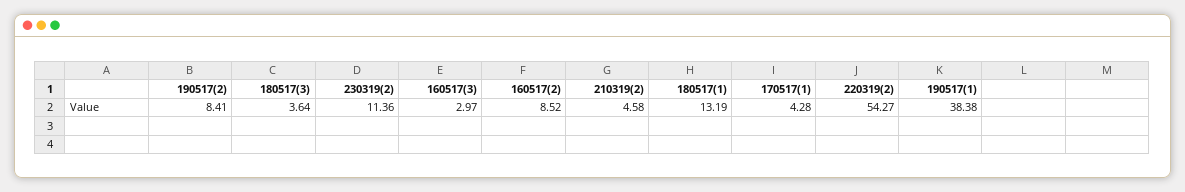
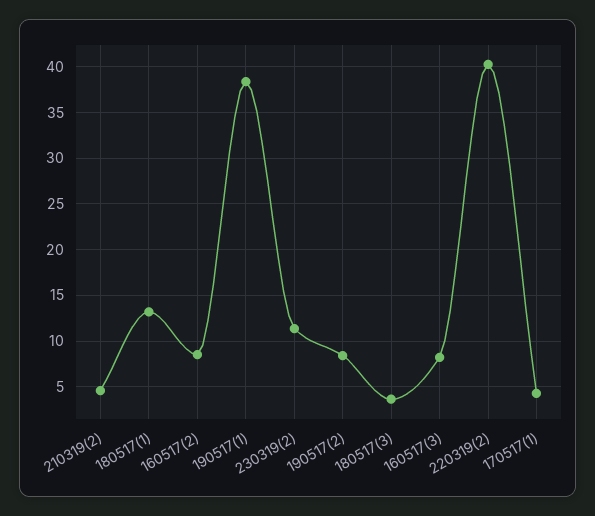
  {
    "190517(2)": 8.41,
    "180517(3)": 3.64,
    "230319(2)": 11.36,
-   "160517(3)": 2.97,
+   "160517(3)": 8,
    "160517(2)": 8.52,
    "210319(2)": 4.58,
    "180517(1)": 13.19,
    "170517(1)": 4.28,
-   "220319(2)": 54.27,
+   "220319(2)": 40,
    "190517(1)": 38.38
  }

